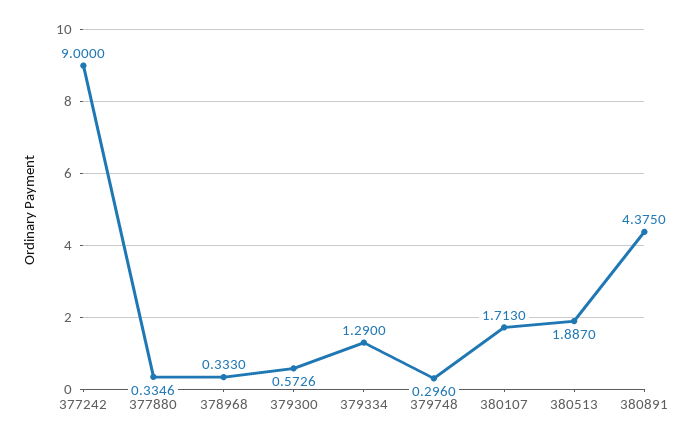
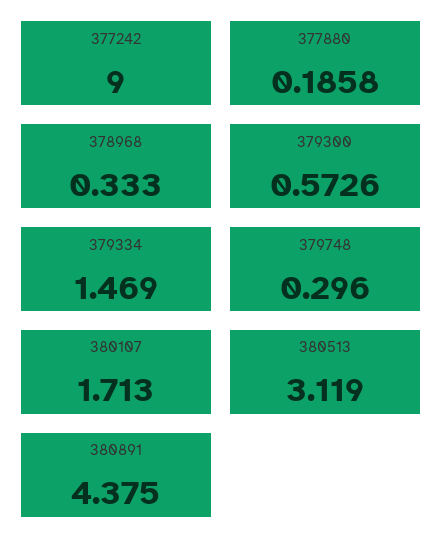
  {
    "377242": 9,
-   "377880": 0.3346,
+   "377880": 0.1858,
    "378968": 0.333,
    "379300": 0.5726,
-   "379334": 1.29,
+   "379334": 1.469,
    "379748": 0.296,
    "380107": 1.713,
-   "380513": 1.887,
+   "380513": 3.119,
    "380891": 4.375
  }

